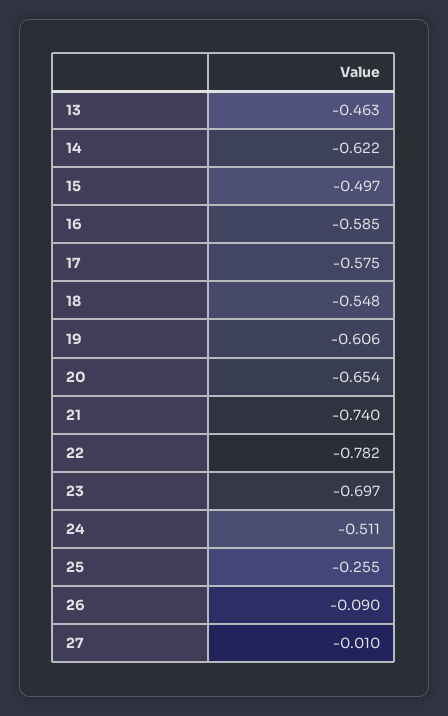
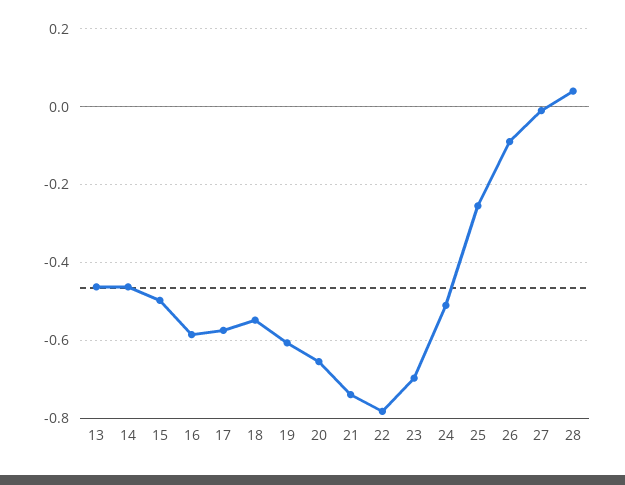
  {
    "13": -0.463,
-   "14": -0.622,
+   "14": -0.46,
    "15": -0.497,
    "16": -0.585,
    "17": -0.575,
    "18": -0.548,
    "19": -0.606,
    "20": -0.654,
    "21": -0.74,
    "22": -0.782,
    "23": -0.697,
    "24": -0.511,
    "25": -0.255,
    "26": -0.09,
-   "27": -0.01
+   "27": -0.01,
+   "28": 0.04
  }

